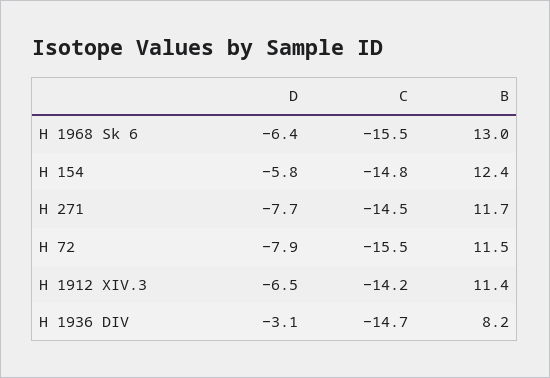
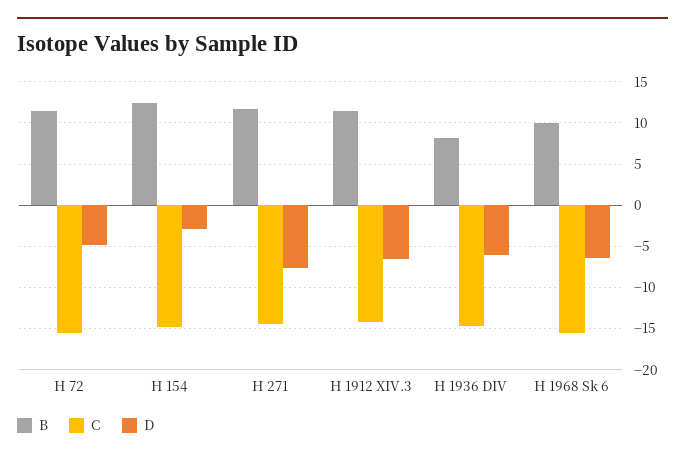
  {
    "D": {
      "H 1968 Sk 6": -6.4,
-     "H 154": -5.8,
+     "H 154": -3,
      "H 271": -7.7,
-     "H 72": -7.9,
+     "H 72": -5,
      "H 1912 XIV.3": -6.5,
-     "H 1936 DIV": -3.1
+     "H 1936 DIV": -6
    },
    "C": {
      "H 1968 Sk 6": -15.5,
      "H 154": -14.8,
      "H 271": -14.5,
      "H 72": -15.5,
      "H 1912 XIV.3": -14.2,
      "H 1936 DIV": -14.7
    },
    "B": {
-     "H 1968 Sk 6": 13,
+     "H 1968 Sk 6": 10,
      "H 154": 12.4,
      "H 271": 11.7,
      "H 72": 11.5,
      "H 1912 XIV.3": 11.4,
      "H 1936 DIV": 8.2
    }
  }

